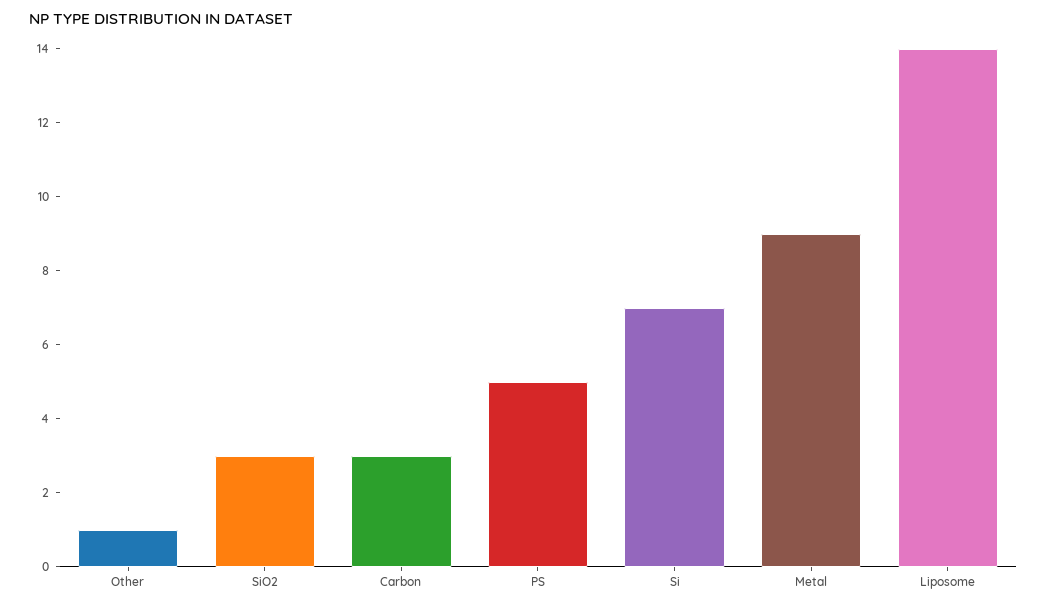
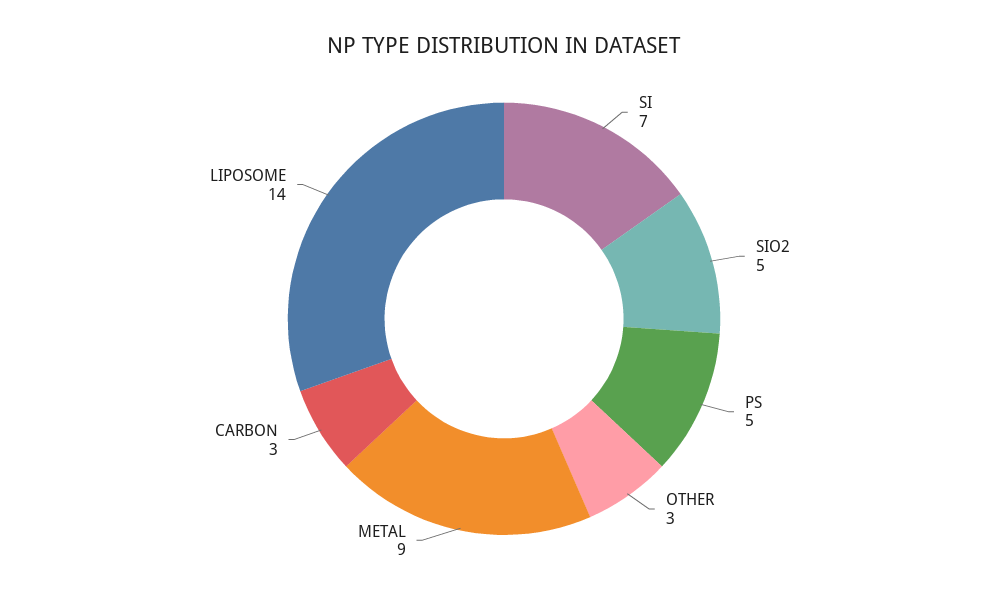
  {
-   "Other": 1,
+   "Other": 3,
-   "SiO2": 3,
+   "SiO2": 5,
    "Carbon": 3,
    "PS": 5,
    "Si": 7,
    "Metal": 9,
    "Liposome": 14
  }

